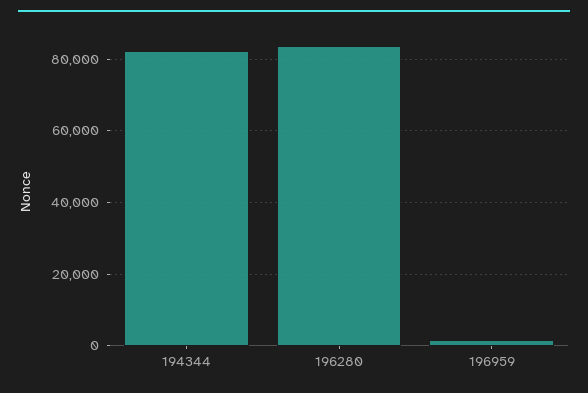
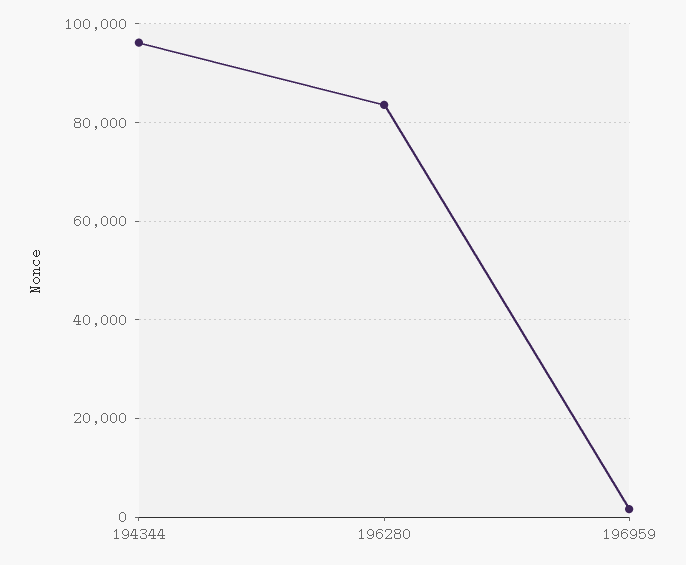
  {
-   "194344": 82000,
+   "194344": 96000,
    "196280": 84000,
    "196959": 2000
  }

